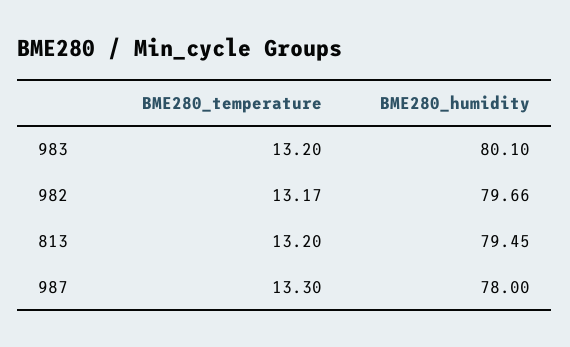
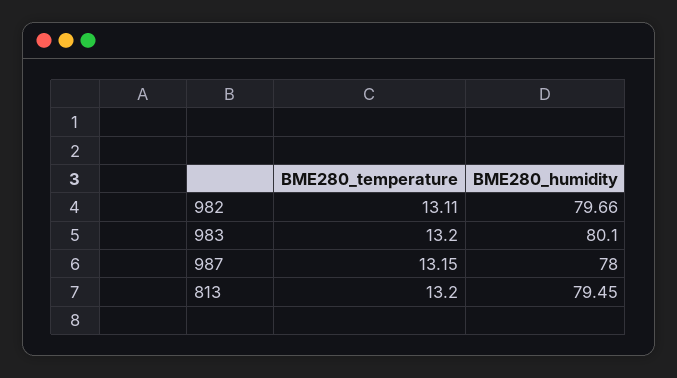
  {
    "BME280_temperature": {
      "983": 13.2,
-     "982": 13.17,
+     "982": 13.11,
      "813": 13.2,
-     "987": 13.3
+     "987": 13.15
    },
    "BME280_humidity": {
      "983": 80.1,
      "982": 79.66,
      "813": 79.45,
      "987": 78
    }
  }

